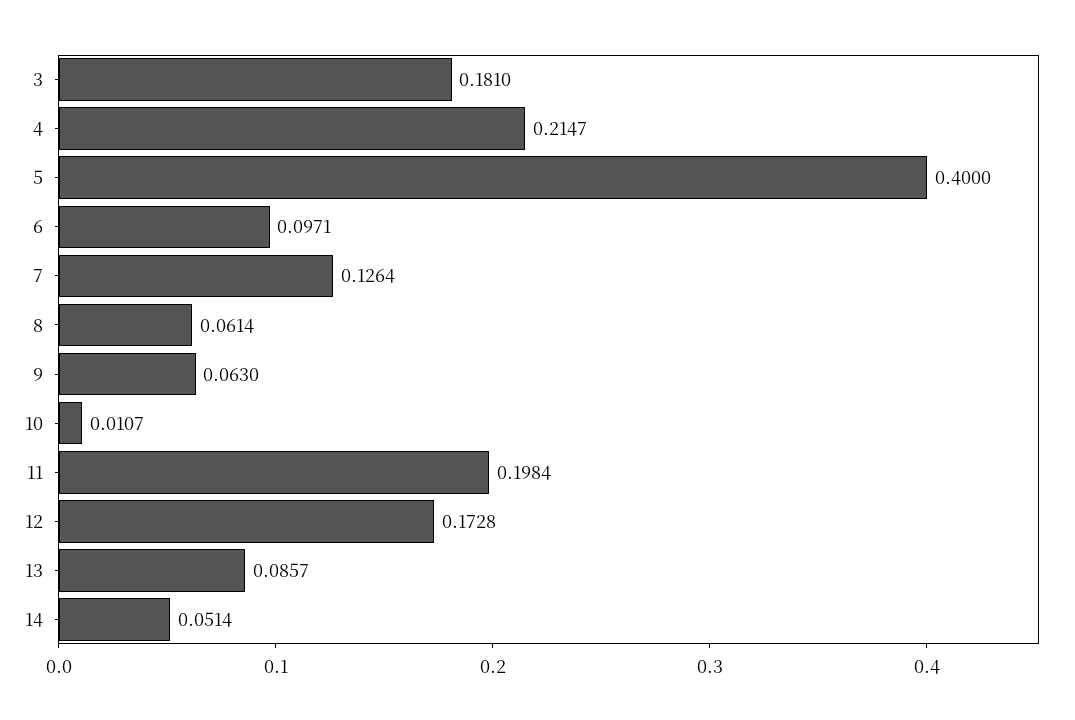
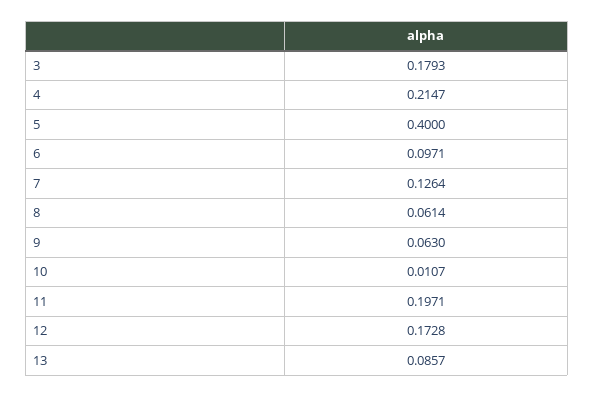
  {
-   "3": 0.181,
+   "3": 0.1793,
    "4": 0.2147,
    "5": 0.4,
    "6": 0.0971,
    "7": 0.1264,
    "8": 0.0614,
    "9": 0.063,
    "10": 0.0107,
-   "11": 0.1984,
+   "11": 0.1971,
    "12": 0.1728,
-   "13": 0.0857,
+   "13": 0.0857
-   "14": 0.0514
  }

